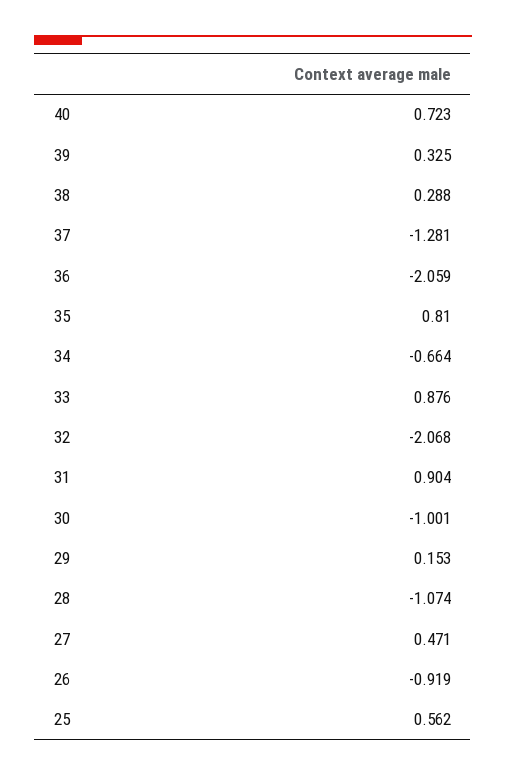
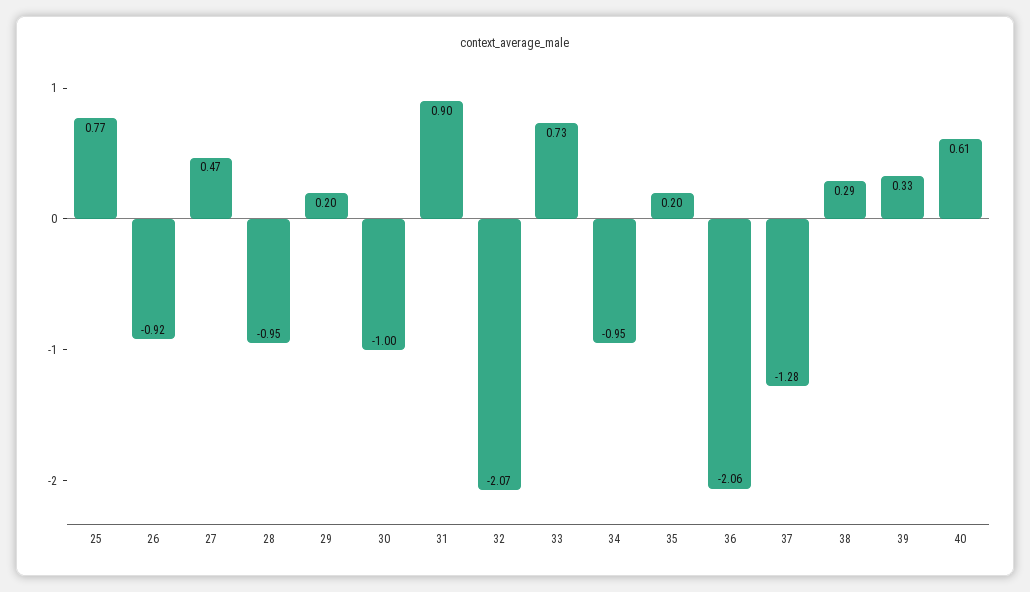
  {
-   "40": 0.723,
+   "40": 0.61,
    "39": 0.325,
    "38": 0.288,
    "37": -1.281,
    "36": -2.059,
-   "35": 0.81,
+   "35": 0.2,
-   "34": -0.664,
+   "34": -0.95,
-   "33": 0.876,
+   "33": 0.73,
    "32": -2.068,
    "31": 0.904,
    "30": -1.001,
-   "29": 0.153,
+   "29": 0.2,
-   "28": -1.074,
+   "28": -0.95,
    "27": 0.471,
    "26": -0.919,
-   "25": 0.562
+   "25": 0.77
  }

